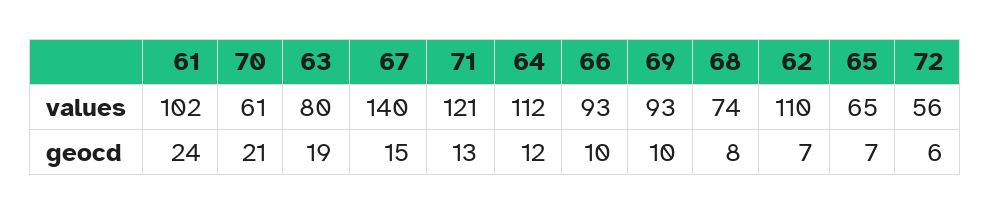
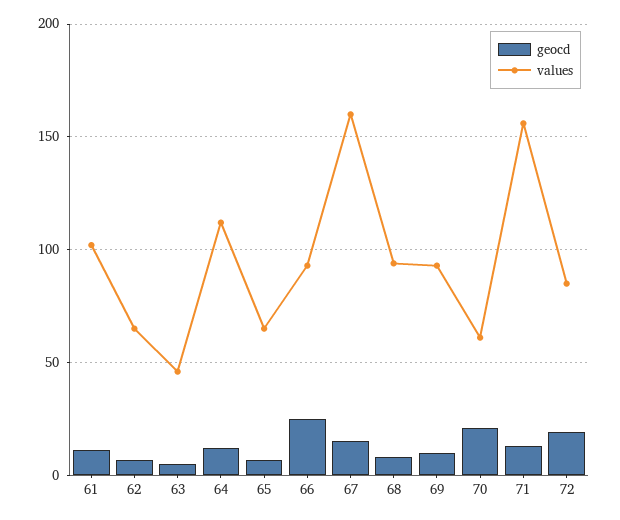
  {
    "values": {
      "61": 102,
      "70": 61,
-     "63": 80,
+     "63": 45,
-     "67": 140,
+     "67": 160,
-     "71": 121,
+     "71": 155,
      "64": 112,
      "66": 93,
      "69": 93,
-     "68": 74,
+     "68": 95,
-     "62": 110,
+     "62": 65,
      "65": 65,
-     "72": 56
+     "72": 85
    },
    "geocd": {
-     "61": 24,
+     "61": 10,
      "70": 21,
-     "63": 19,
+     "63": 5,
      "67": 15,
      "71": 13,
      "64": 12,
-     "66": 10,
+     "66": 25,
      "69": 10,
      "68": 8,
      "62": 7,
      "65": 7,
-     "72": 6
+     "72": 20
    }
  }

